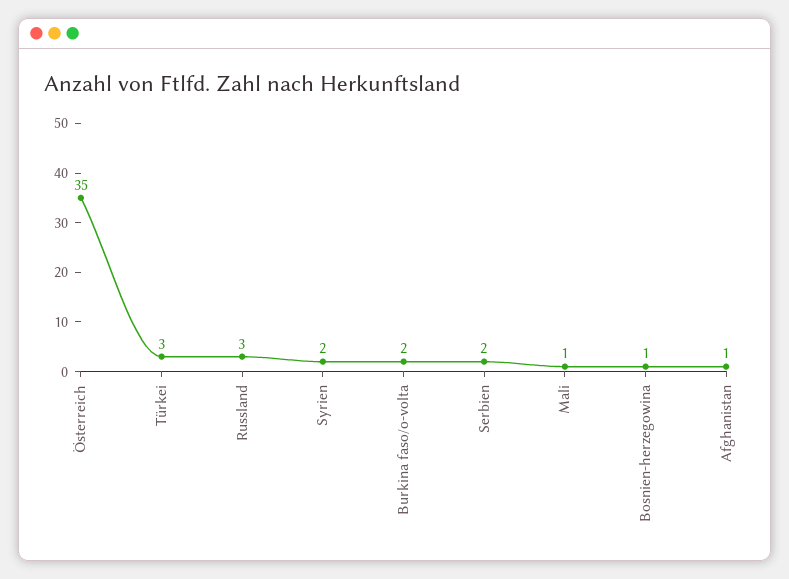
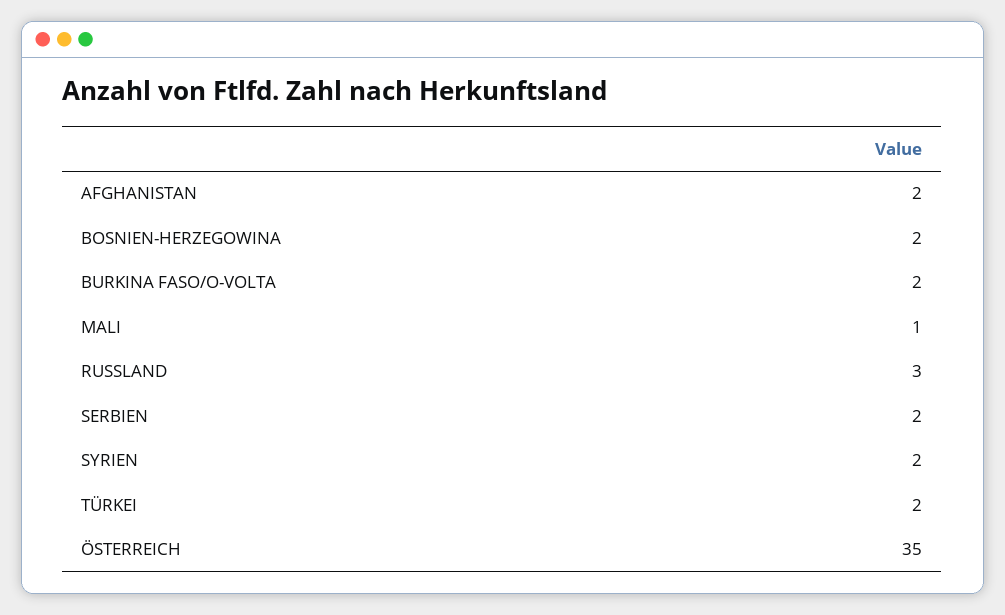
  {
    "Österreich": 35,
-   "Türkei": 3,
+   "Türkei": 2,
    "Russland": 3,
    "Syrien": 2,
    "Burkina faso/o-volta": 2,
    "Serbien": 2,
    "Mali": 1,
-   "Bosnien-herzegowina": 1,
+   "Bosnien-herzegowina": 2,
-   "Afghanistan": 1
+   "Afghanistan": 2
  }

